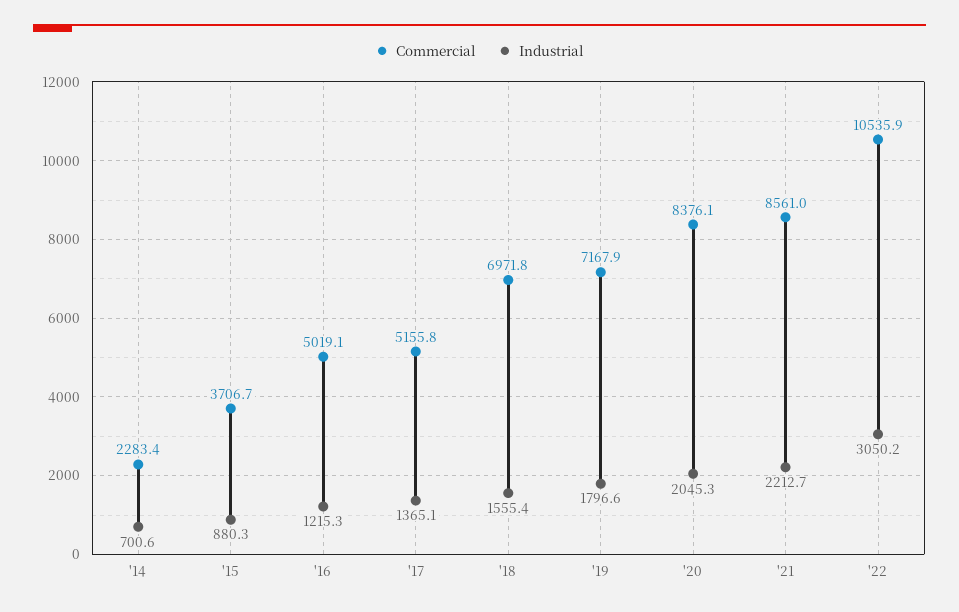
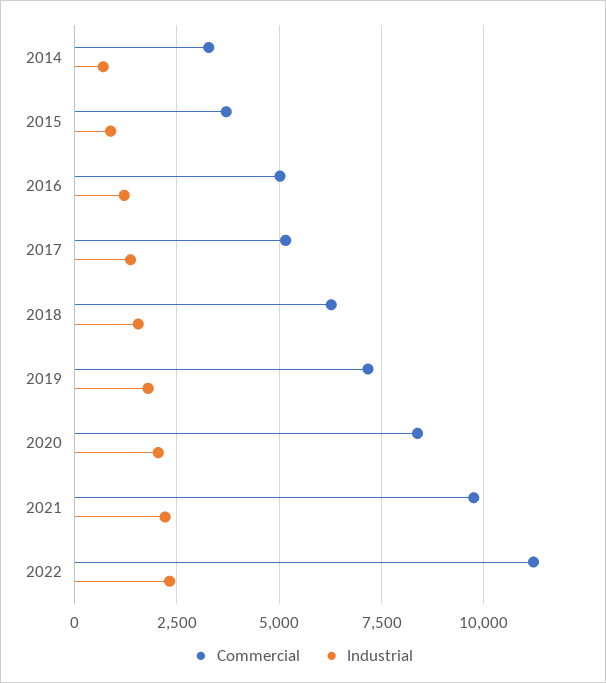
  {
    "Commercial": {
-     "'14": 2283.4,
+     "'14": 3250,
      "'15": 3706.7,
      "'16": 5019.1,
      "'17": 5155.8,
-     "'18": 6971.8,
+     "'18": 6250,
      "'19": 7167.9,
      "'20": 8376.1,
-     "'21": 8561,
+     "'21": 9750,
-     "'22": 10535.9
+     "'22": 11250
    },
    "Industrial": {
      "'14": 700.6,
      "'15": 880.3,
      "'16": 1215.3,
      "'17": 1365.1,
      "'18": 1555.4,
      "'19": 1796.6,
      "'20": 2045.3,
      "'21": 2212.7,
-     "'22": 3050.2
+     "'22": 2250
    }
  }

